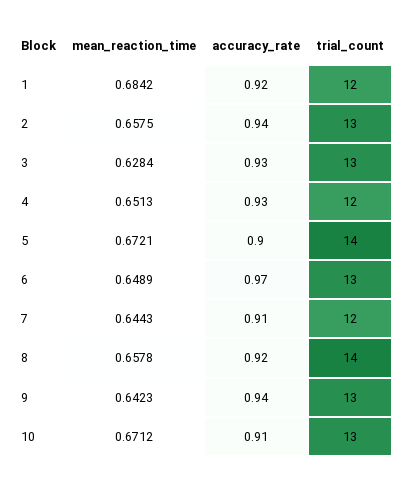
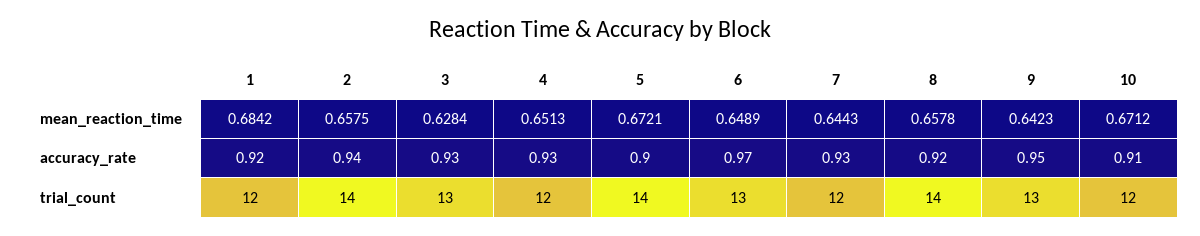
  {
    "mean_reaction_time": {
      "1": 0.6842,
      "2": 0.6575,
      "3": 0.6284,
      "4": 0.6513,
      "5": 0.6721,
      "6": 0.6489,
      "7": 0.6443,
      "8": 0.6578,
      "9": 0.6423,
      "10": 0.6712
    },
    "accuracy_rate": {
      "1": 0.92,
      "2": 0.94,
      "3": 0.93,
      "4": 0.93,
      "5": 0.9,
      "6": 0.97,
-     "7": 0.91,
+     "7": 0.93,
      "8": 0.92,
-     "9": 0.94,
+     "9": 0.95,
      "10": 0.91
    },
    "trial_count": {
      "1": 12,
-     "2": 13,
+     "2": 14,
      "3": 13,
      "4": 12,
      "5": 14,
      "6": 13,
      "7": 12,
      "8": 14,
      "9": 13,
-     "10": 13
+     "10": 12
    }
  }

